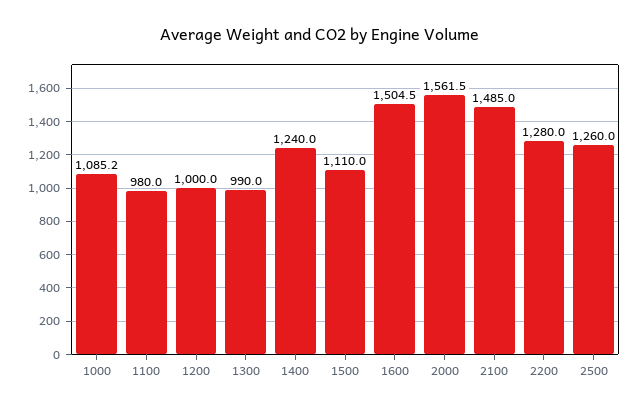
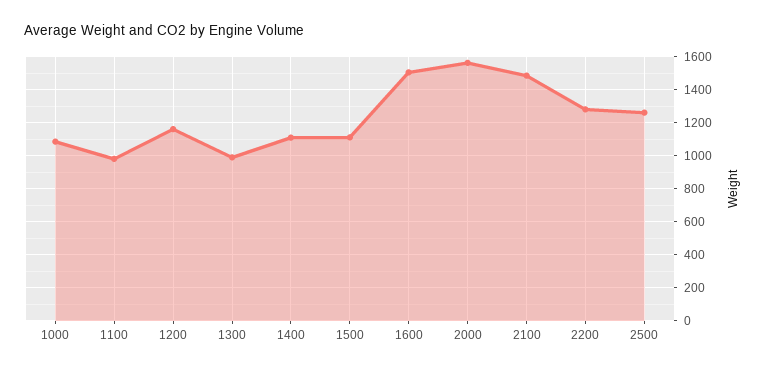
  {
    "1000": 1085.2,
    "1100": 980,
-   "1200": 1000,
+   "1200": 1150,
    "1300": 990,
-   "1400": 1240,
+   "1400": 1100,
    "1500": 1110,
    "1600": 1504.5,
    "2000": 1561.5,
    "2100": 1485,
    "2200": 1280,
    "2500": 1260
  }

